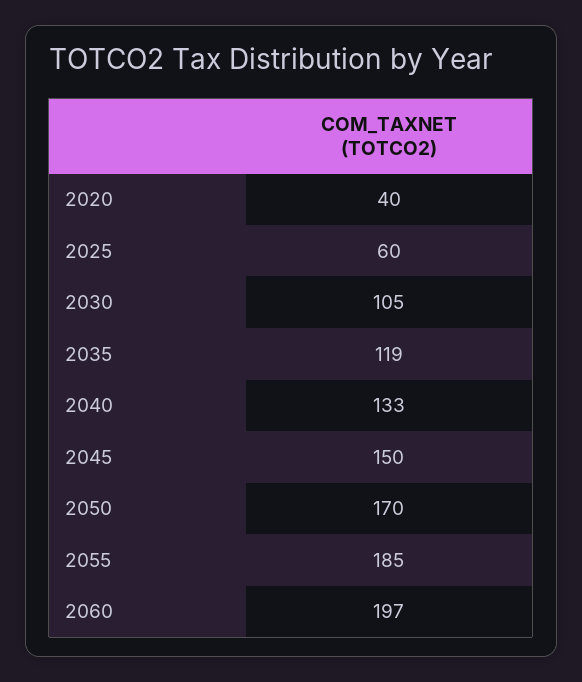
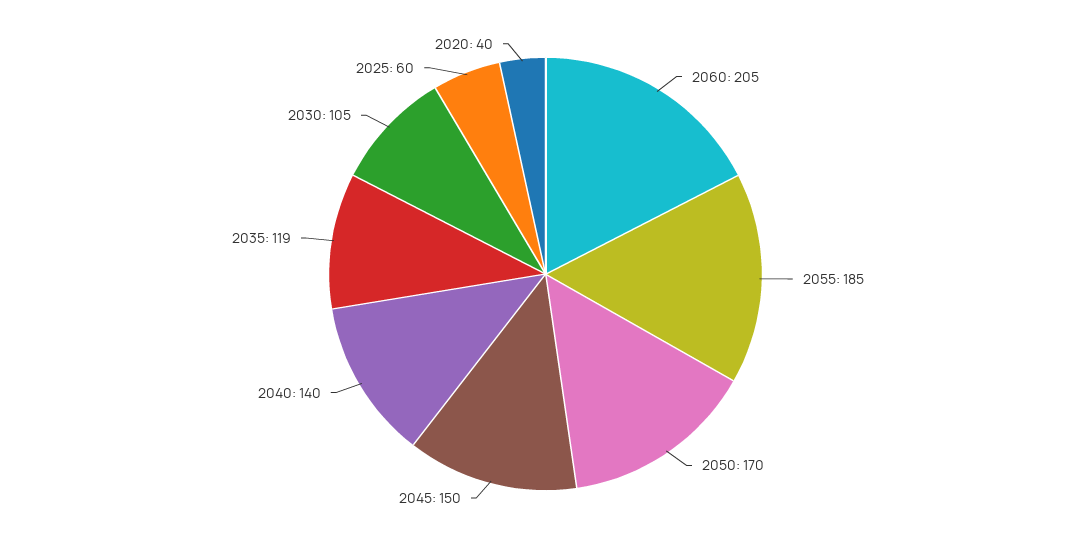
  {
    "2020": 40,
    "2025": 60,
    "2030": 105,
    "2035": 119,
-   "2040": 133,
+   "2040": 140,
    "2045": 150,
    "2050": 170,
    "2055": 185,
-   "2060": 197
+   "2060": 205
  }

